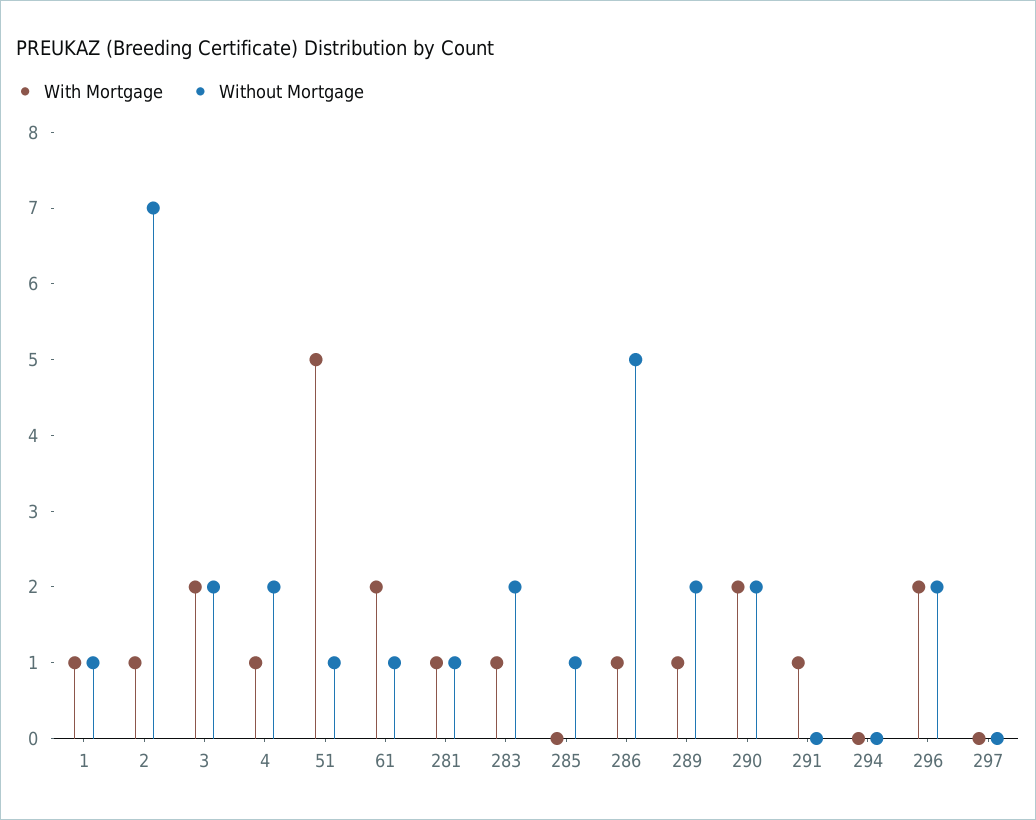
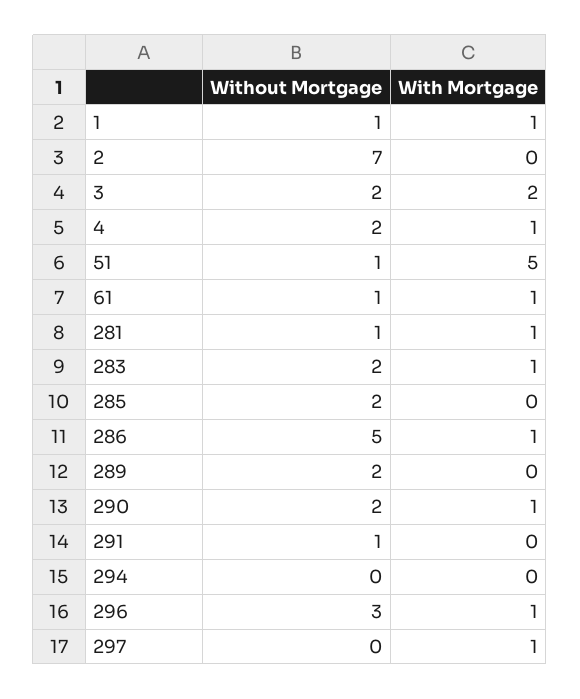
  {
    "With Mortgage": {
      "1": 1,
-     "2": 1,
+     "2": 0,
      "3": 2,
      "4": 1,
      "51": 5,
-     "61": 2,
+     "61": 1,
      "281": 1,
      "283": 1,
      "285": 0,
      "286": 1,
-     "289": 1,
+     "289": 0,
-     "290": 2,
+     "290": 1,
-     "291": 1,
+     "291": 0,
      "294": 0,
-     "296": 2,
+     "296": 1,
-     "297": 0
+     "297": 1
    },
    "Without Mortgage": {
      "1": 1,
      "2": 7,
      "3": 2,
      "4": 2,
      "51": 1,
      "61": 1,
      "281": 1,
      "283": 2,
-     "285": 1,
+     "285": 2,
      "286": 5,
      "289": 2,
      "290": 2,
-     "291": 0,
+     "291": 1,
      "294": 0,
-     "296": 2,
+     "296": 3,
      "297": 0
    }
  }

